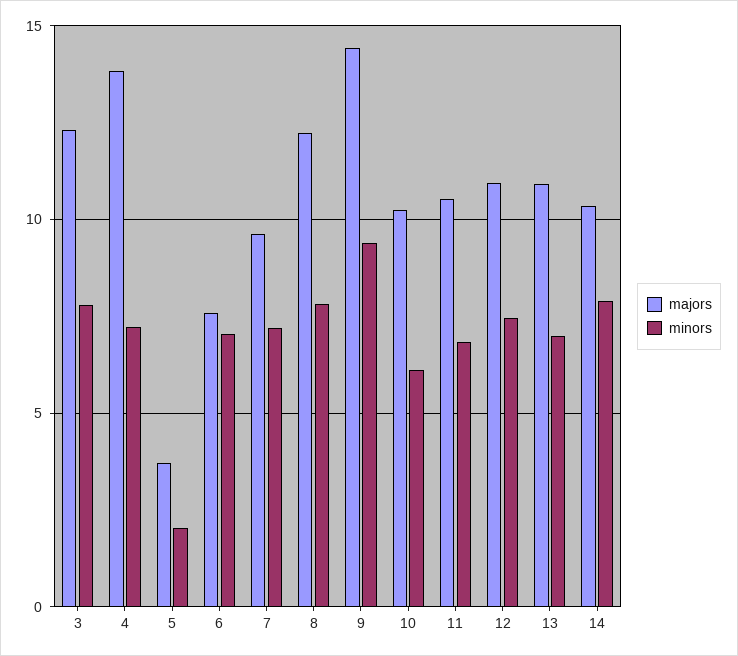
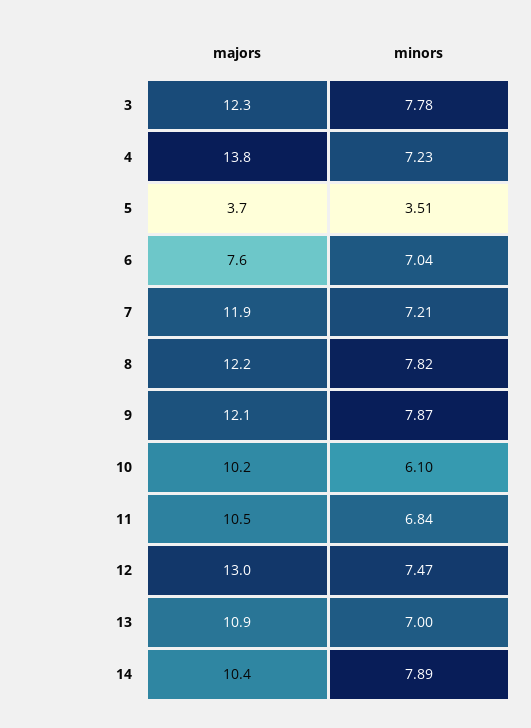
  {
    "majors": {
      "3": 12.3,
      "4": 13.8,
      "5": 3.7,
      "6": 7.6,
-     "7": 9.5,
+     "7": 11.9,
      "8": 12.2,
-     "9": 14.5,
+     "9": 12.1,
      "10": 10.2,
      "11": 10.5,
-     "12": 11,
+     "12": 13,
      "13": 10.9,
      "14": 10.4
    },
    "minors": {
      "3": 7.78,
      "4": 7.23,
-     "5": 2,
+     "5": 3.51,
      "6": 7.04,
      "7": 7.21,
      "8": 7.82,
-     "9": 9.5,
+     "9": 7.87,
      "10": 6.1,
      "11": 6.84,
      "12": 7.47,
      "13": 7,
      "14": 7.89
    }
  }

